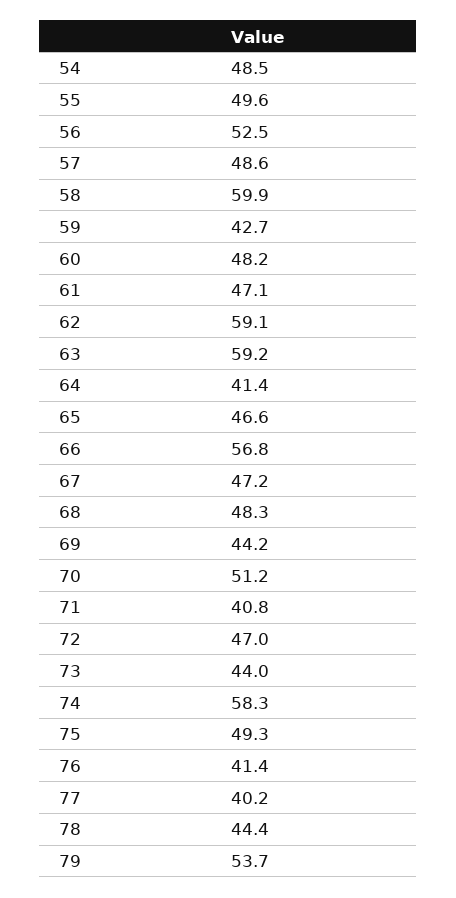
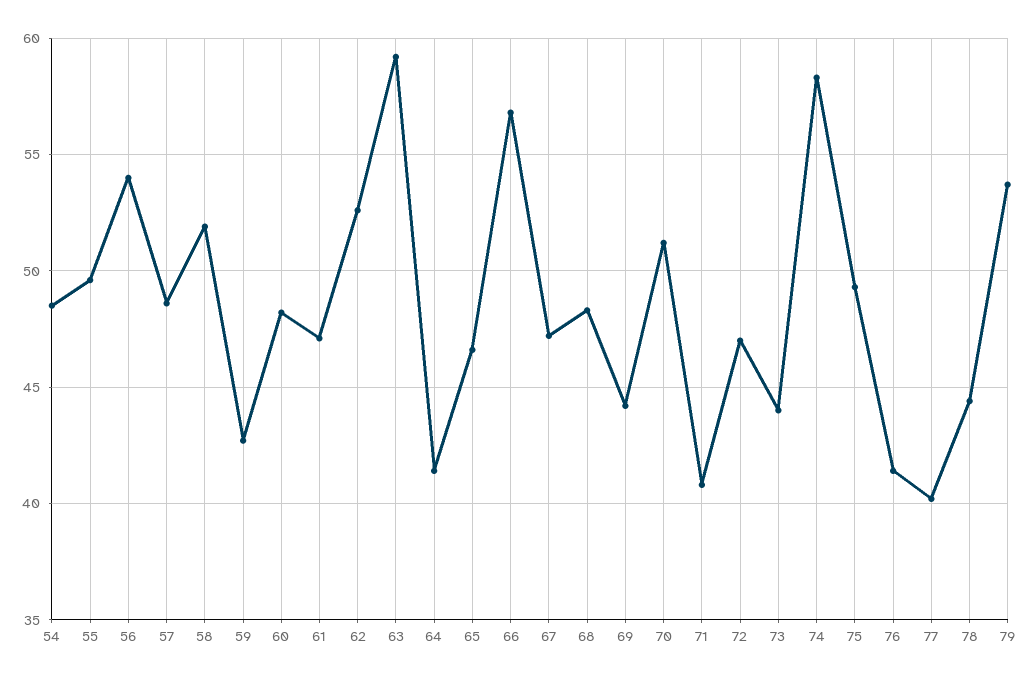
  {
    "54": 48.5,
    "55": 49.6,
-   "56": 52.5,
+   "56": 54,
    "57": 48.6,
-   "58": 59.9,
+   "58": 52,
    "59": 42.7,
    "60": 48.2,
    "61": 47.1,
-   "62": 59.1,
+   "62": 52.5,
    "63": 59.2,
    "64": 41.4,
    "65": 46.6,
    "66": 56.8,
    "67": 47.2,
    "68": 48.3,
    "69": 44.2,
    "70": 51.2,
    "71": 40.8,
    "72": 47,
    "73": 44,
    "74": 58.3,
    "75": 49.3,
    "76": 41.4,
    "77": 40.2,
    "78": 44.4,
    "79": 53.7
  }

